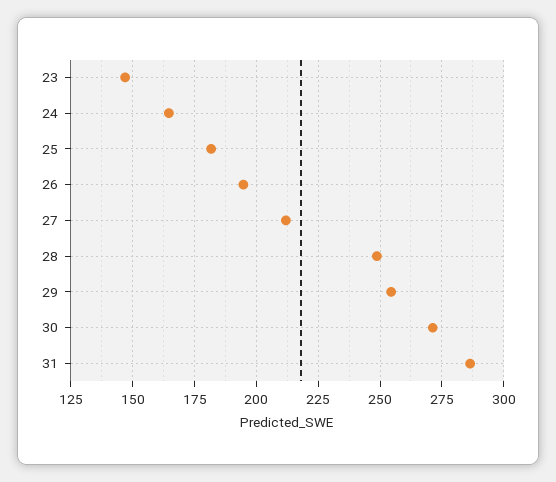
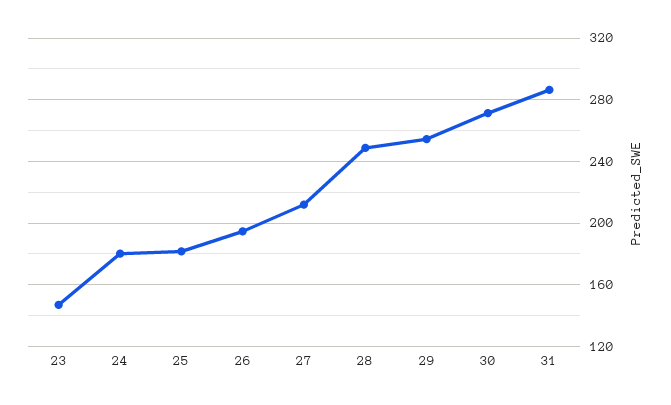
  {
    "23": 147.5,
-   "24": 165,
+   "24": 180,
    "25": 182.5,
    "26": 195,
    "27": 212.5,
    "28": 247.5,
    "29": 255,
    "30": 272.5,
    "31": 287.5
  }

